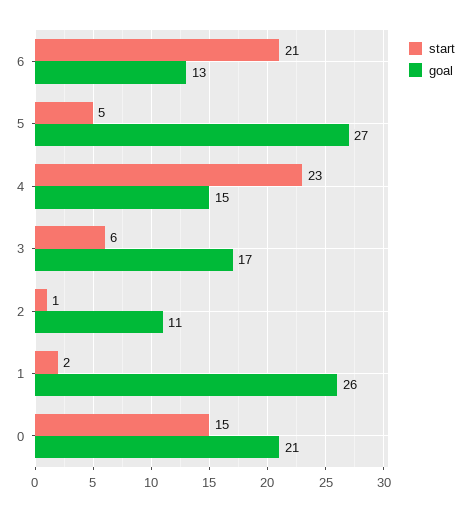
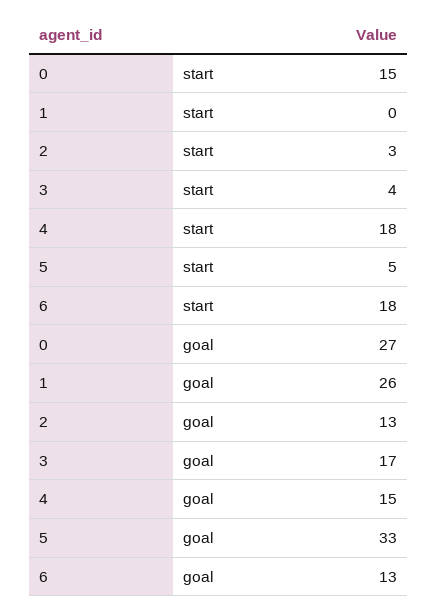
  {
    "start": {
-     "6": 21,
+     "6": 18,
      "5": 5,
-     "4": 23,
+     "4": 18,
-     "3": 6,
+     "3": 4,
-     "2": 1,
+     "2": 3,
-     "1": 2,
+     "1": 0,
      "0": 15
    },
    "goal": {
      "6": 13,
-     "5": 27,
+     "5": 33,
      "4": 15,
      "3": 17,
-     "2": 11,
+     "2": 13,
      "1": 26,
-     "0": 21
+     "0": 27
    }
  }

